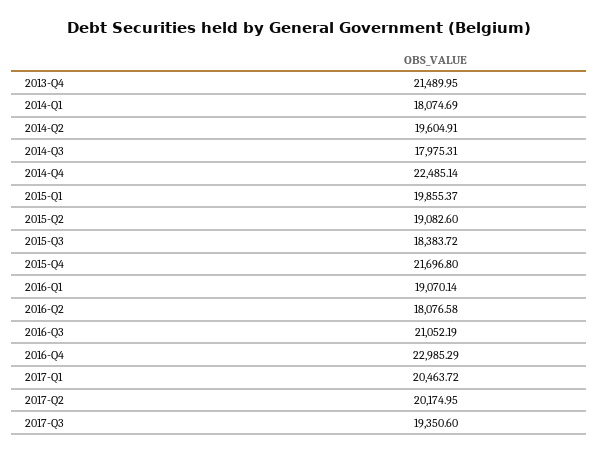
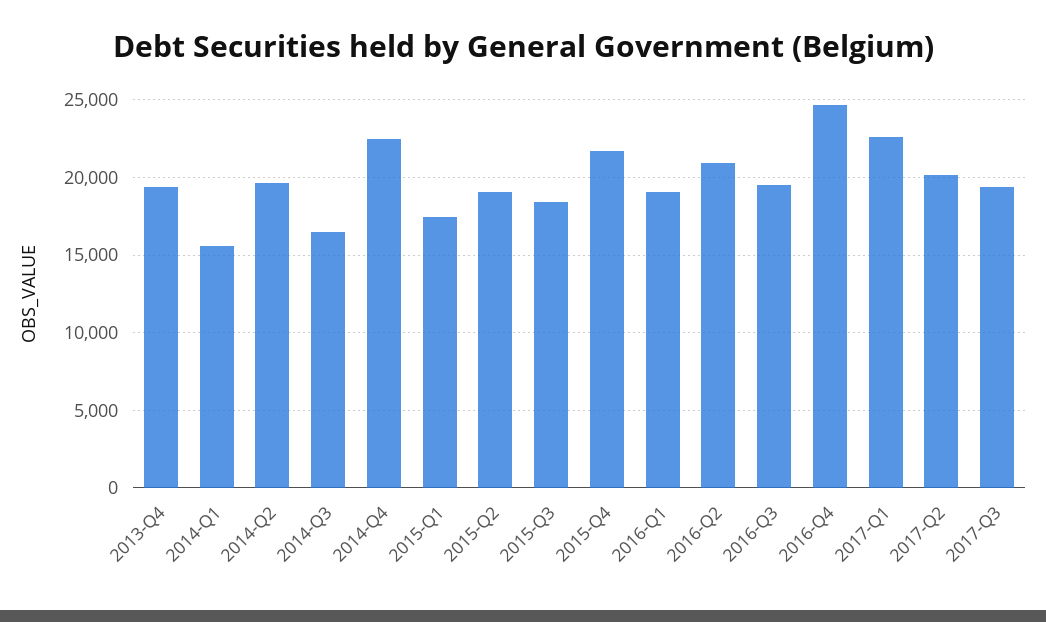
  {
-   "2013-Q4": 21489.95,
+   "2013-Q4": 19500,
-   "2014-Q1": 18074.69,
+   "2014-Q1": 15500,
    "2014-Q2": 19604.91,
-   "2014-Q3": 17975.31,
+   "2014-Q3": 16500,
    "2014-Q4": 22485.14,
-   "2015-Q1": 19855.37,
+   "2015-Q1": 17500,
    "2015-Q2": 19082.6,
    "2015-Q3": 18383.72,
    "2015-Q4": 21696.8,
    "2016-Q1": 19070.14,
-   "2016-Q2": 18076.58,
+   "2016-Q2": 21000,
-   "2016-Q3": 21052.19,
+   "2016-Q3": 19500,
-   "2016-Q4": 22985.29,
+   "2016-Q4": 24500,
-   "2017-Q1": 20463.72,
+   "2017-Q1": 22500,
    "2017-Q2": 20174.95,
    "2017-Q3": 19350.6
  }

